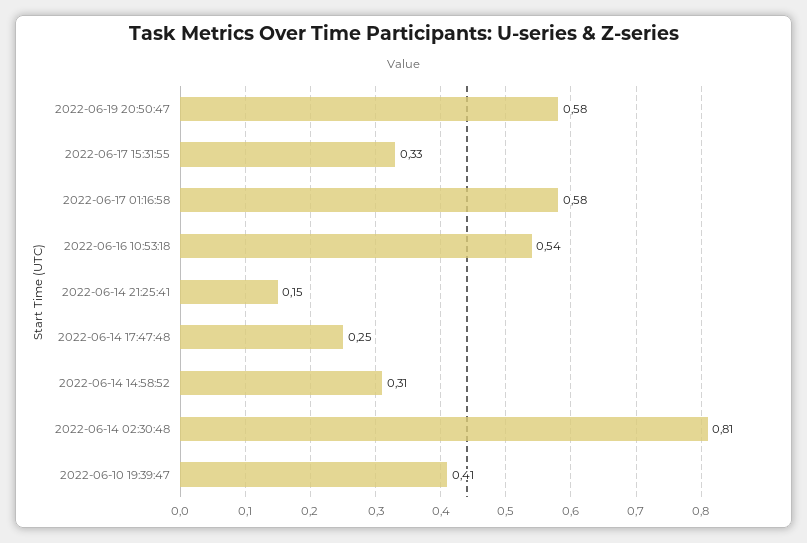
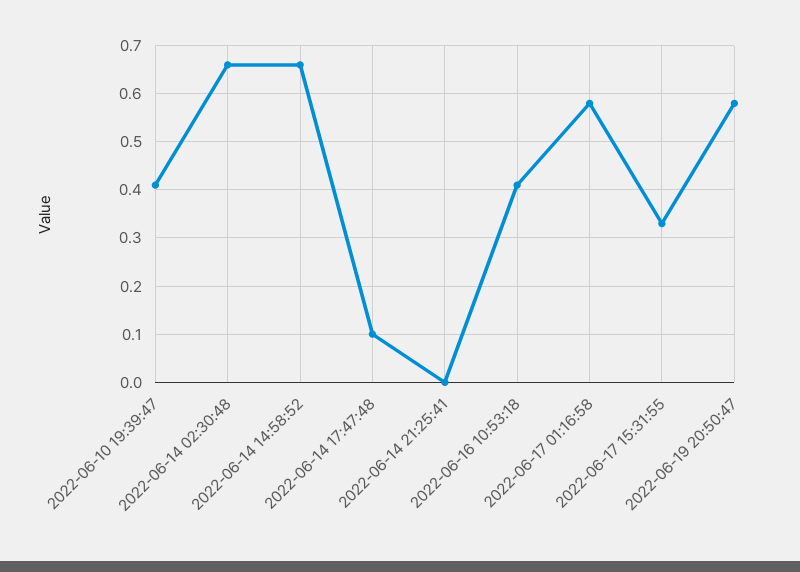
  {
    "2022-06-19 20:50:47": 0.58,
    "2022-06-17 15:31:55": 0.33,
    "2022-06-17 01:16:58": 0.58,
-   "2022-06-16 10:53:18": 0.54,
+   "2022-06-16 10:53:18": 0.4,
-   "2022-06-14 21:25:41": 0.15,
+   "2022-06-14 21:25:41": 0,
-   "2022-06-14 17:47:48": 0.25,
+   "2022-06-14 17:47:48": 0.1,
-   "2022-06-14 14:58:52": 0.31,
+   "2022-06-14 14:58:52": 0.65,
-   "2022-06-14 02:30:48": 0.81,
+   "2022-06-14 02:30:48": 0.65,
    "2022-06-10 19:39:47": 0.41
  }

